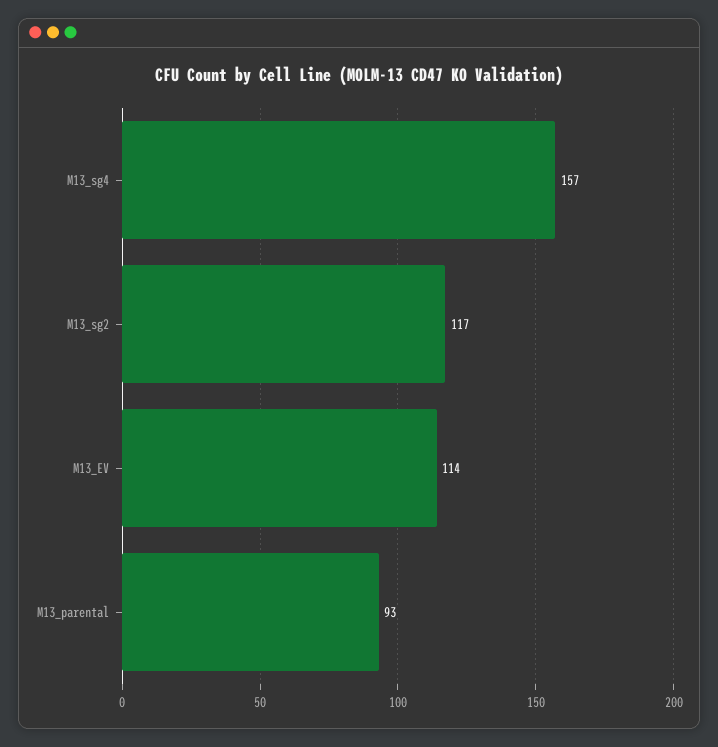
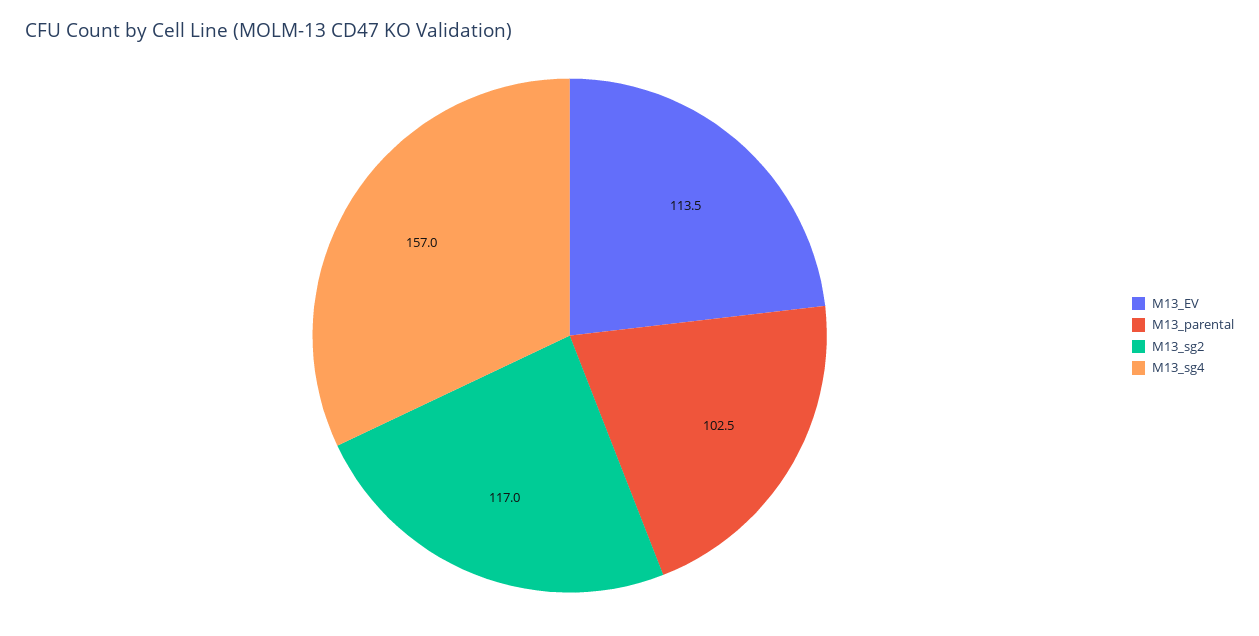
  {
    "M13_sg4": 157,
    "M13_sg2": 117,
    "M13_EV": 113.5,
-   "M13_parental": 93
+   "M13_parental": 102.5
  }

